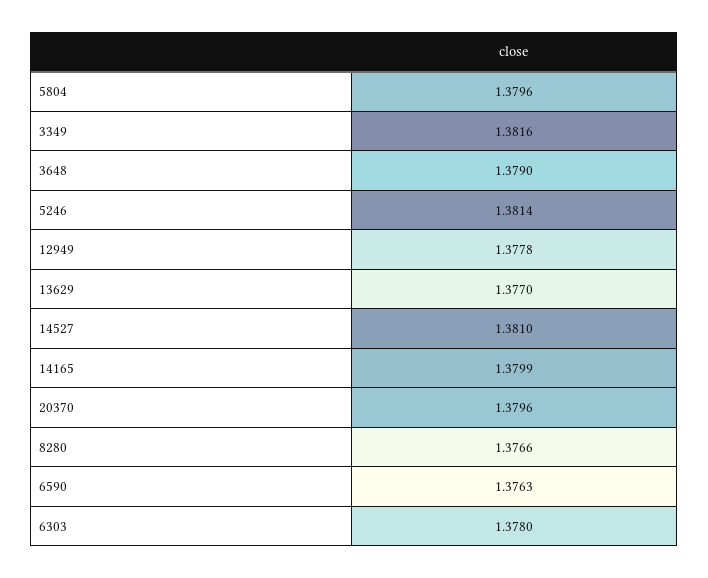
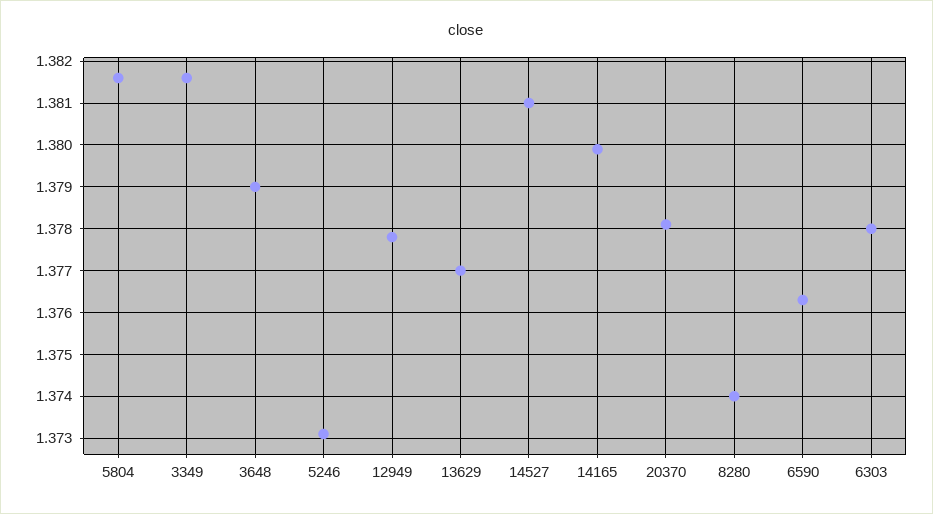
  {
-   "5804": 1.3796,
+   "5804": 1.3815,
    "3349": 1.3816,
    "3648": 1.379,
-   "5246": 1.3814,
+   "5246": 1.373,
    "12949": 1.3778,
    "13629": 1.377,
    "14527": 1.381,
    "14165": 1.3799,
-   "20370": 1.3796,
+   "20370": 1.378,
-   "8280": 1.3766,
+   "8280": 1.374,
    "6590": 1.3763,
    "6303": 1.378
  }

